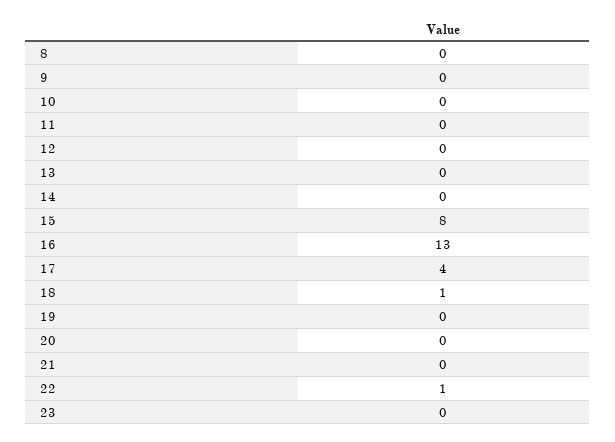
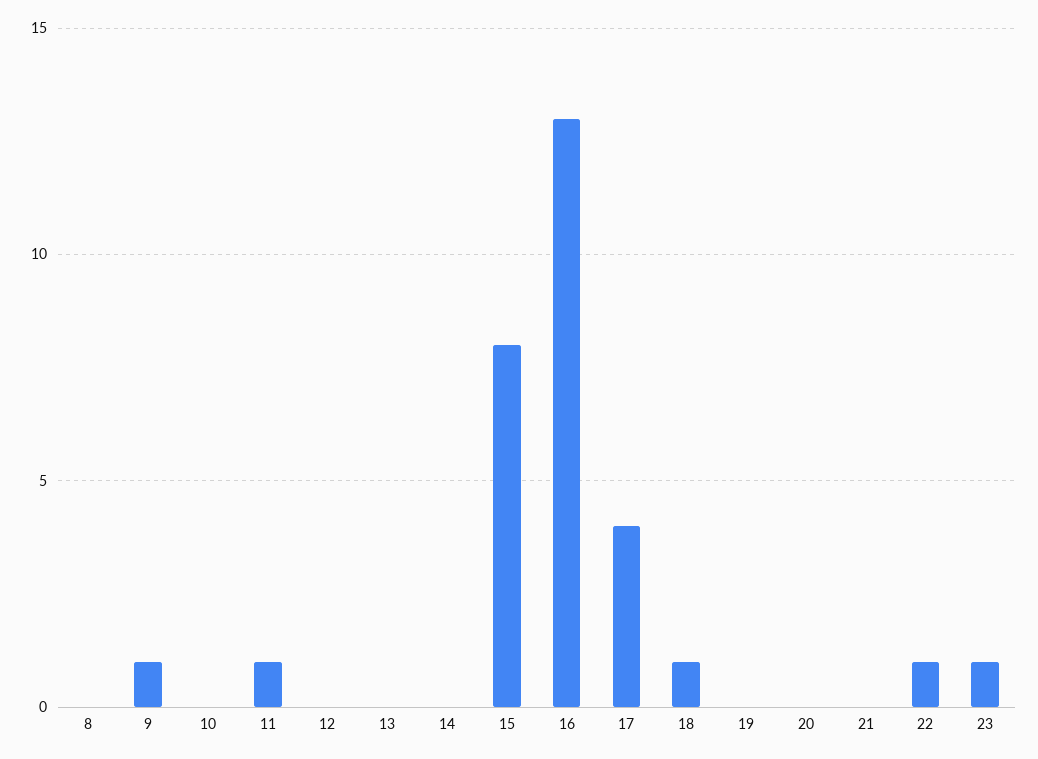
  {
    "8": 0,
-   "9": 0,
+   "9": 1,
    "10": 0,
-   "11": 0,
+   "11": 1,
    "12": 0,
    "13": 0,
    "14": 0,
    "15": 8,
    "16": 13,
    "17": 4,
    "18": 1,
    "19": 0,
    "20": 0,
    "21": 0,
    "22": 1,
-   "23": 0
+   "23": 1
  }

